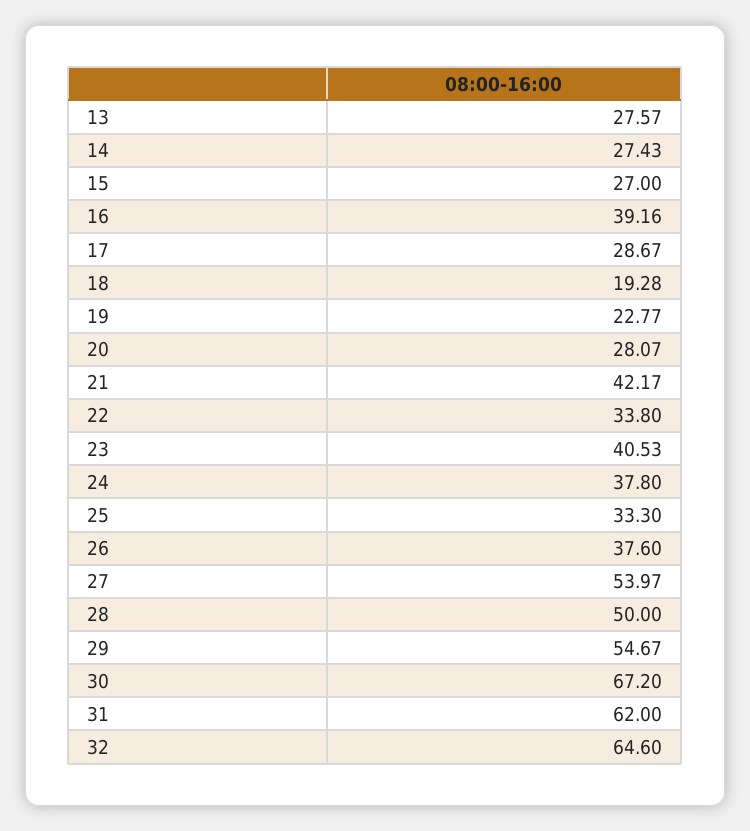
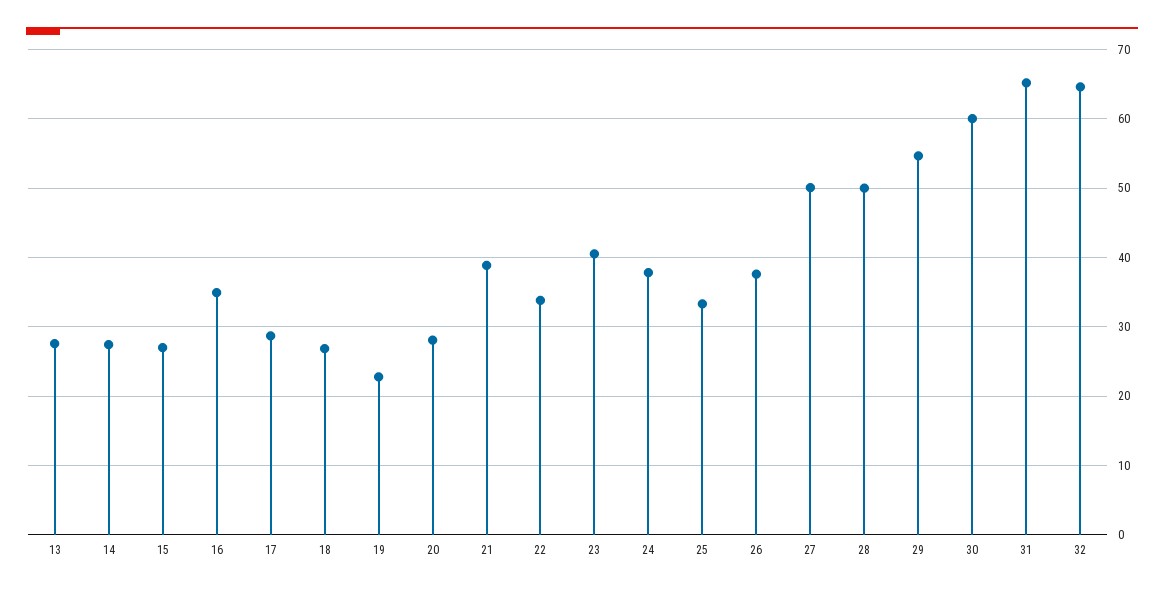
  {
    "13": 27.57,
    "14": 27.43,
    "15": 27,
-   "16": 39.16,
+   "16": 35,
    "17": 28.67,
-   "18": 19.28,
+   "18": 27,
    "19": 22.77,
    "20": 28.07,
-   "21": 42.17,
+   "21": 39,
    "22": 33.8,
    "23": 40.53,
    "24": 37.8,
    "25": 33.3,
    "26": 37.6,
-   "27": 53.97,
+   "27": 50,
    "28": 50,
    "29": 54.67,
-   "30": 67.2,
+   "30": 60,
-   "31": 62,
+   "31": 65,
    "32": 64.6
  }

